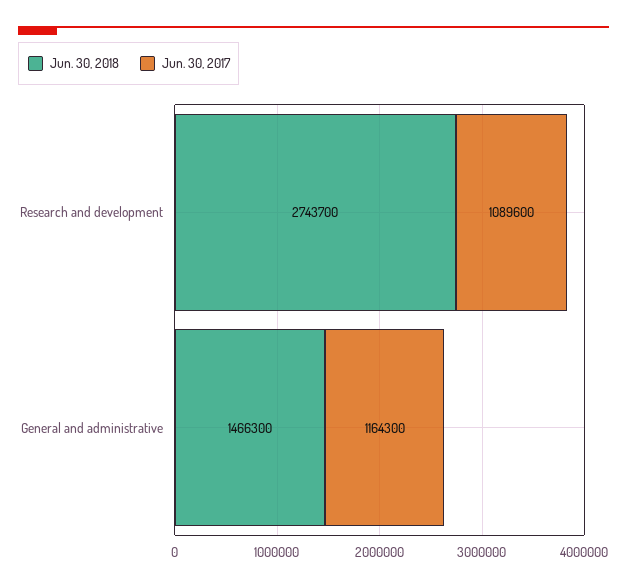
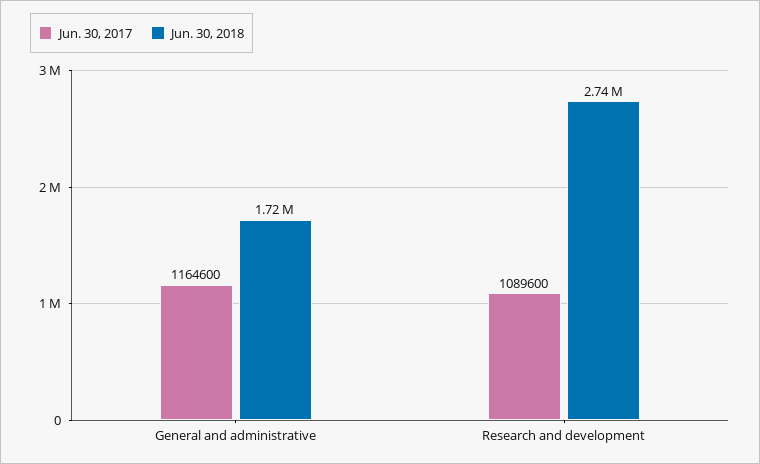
  {
    "Jun. 30, 2018": {
      "Research and development": 2743700,
-     "General and administrative": 1466300
+     "General and administrative": 1720000
    },
    "Jun. 30, 2017": {
      "Research and development": 1089600,
-     "General and administrative": 1164300
+     "General and administrative": 1164600
    }
  }

